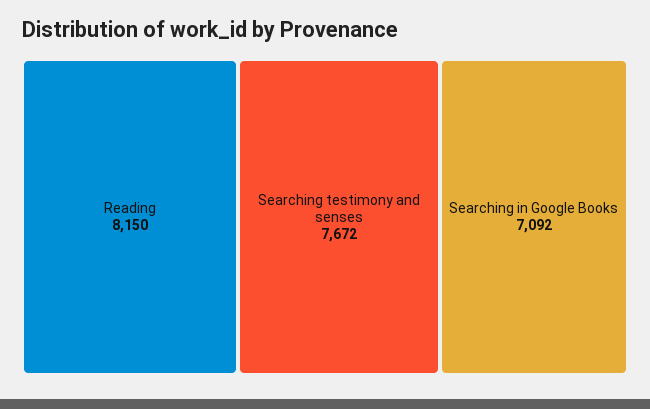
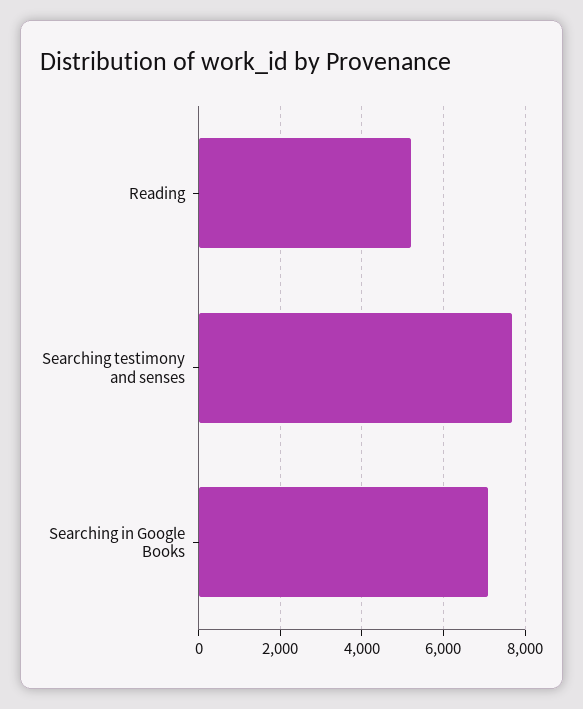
  {
-   "Reading": 8150,
+   "Reading": 5200,
    "Searching testimony and senses": 7672,
    "Searching in Google Books": 7092
  }

